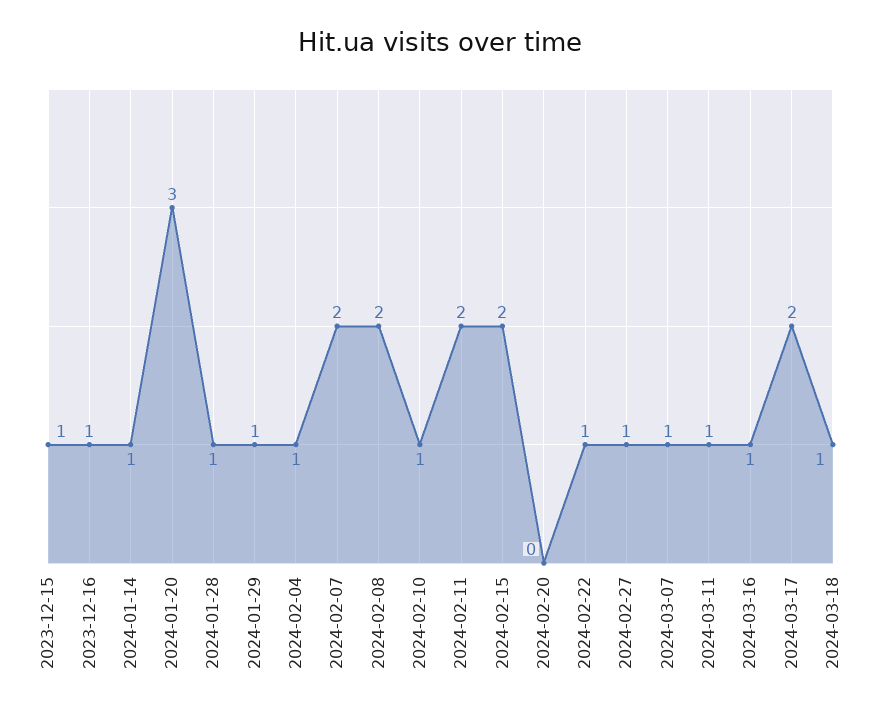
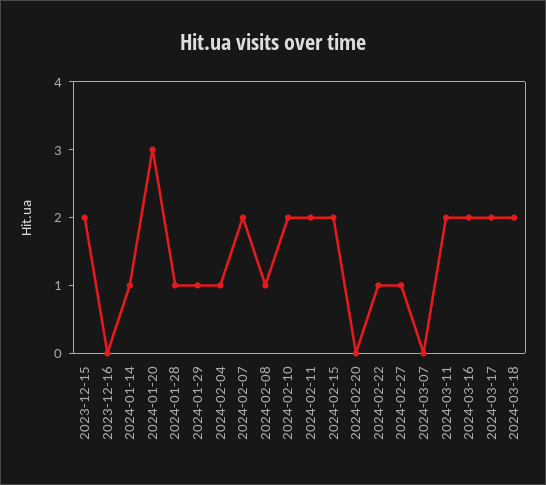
  {
-   "2023-12-15": 1,
+   "2023-12-15": 2,
-   "2023-12-16": 1,
+   "2023-12-16": 0,
    "2024-01-14": 1,
    "2024-01-20": 3,
    "2024-01-28": 1,
    "2024-01-29": 1,
    "2024-02-04": 1,
    "2024-02-07": 2,
-   "2024-02-08": 2,
+   "2024-02-08": 1,
-   "2024-02-10": 1,
+   "2024-02-10": 2,
    "2024-02-11": 2,
    "2024-02-15": 2,
    "2024-02-20": 0,
    "2024-02-22": 1,
    "2024-02-27": 1,
-   "2024-03-07": 1,
+   "2024-03-07": 0,
-   "2024-03-11": 1,
+   "2024-03-11": 2,
-   "2024-03-16": 1,
+   "2024-03-16": 2,
    "2024-03-17": 2,
-   "2024-03-18": 1
+   "2024-03-18": 2
  }

